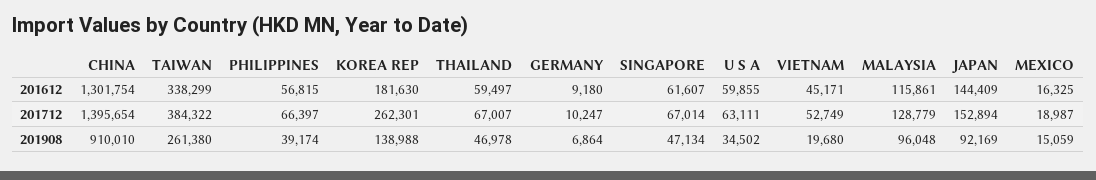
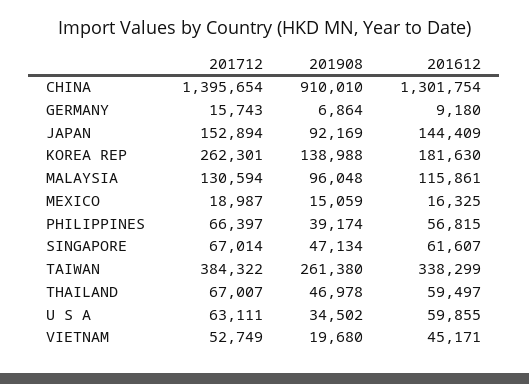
  {
    "CHINA": {
      "201612": 1301754,
      "201712": 1395654,
      "201908": 910010
    },
    "TAIWAN": {
      "201612": 338299,
      "201712": 384322,
      "201908": 261380
    },
    "PHILIPPINES": {
      "201612": 56815,
      "201712": 66397,
      "201908": 39174
    },
    "KOREA REP": {
      "201612": 181630,
      "201712": 262301,
      "201908": 138988
    },
    "THAILAND": {
      "201612": 59497,
      "201712": 67007,
      "201908": 46978
    },
    "GERMANY": {
      "201612": 9180,
-     "201712": 10247,
+     "201712": 15743,
      "201908": 6864
    },
    "SINGAPORE": {
      "201612": 61607,
      "201712": 67014,
      "201908": 47134
    },
    "U S A": {
      "201612": 59855,
      "201712": 63111,
      "201908": 34502
    },
    "VIETNAM": {
      "201612": 45171,
      "201712": 52749,
      "201908": 19680
    },
    "MALAYSIA": {
      "201612": 115861,
-     "201712": 128779,
+     "201712": 130594,
      "201908": 96048
    },
    "JAPAN": {
      "201612": 144409,
      "201712": 152894,
      "201908": 92169
    },
    "MEXICO": {
      "201612": 16325,
      "201712": 18987,
      "201908": 15059
    }
  }

